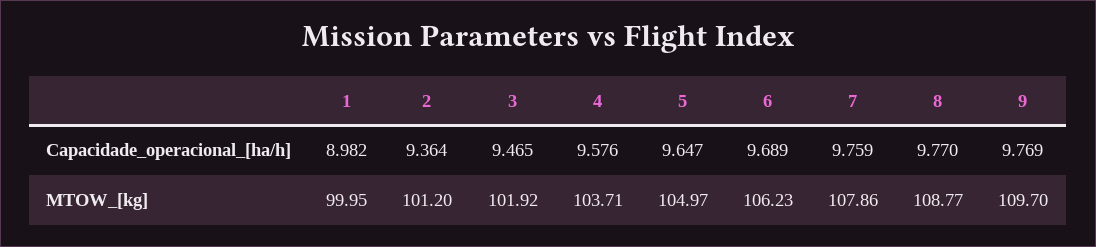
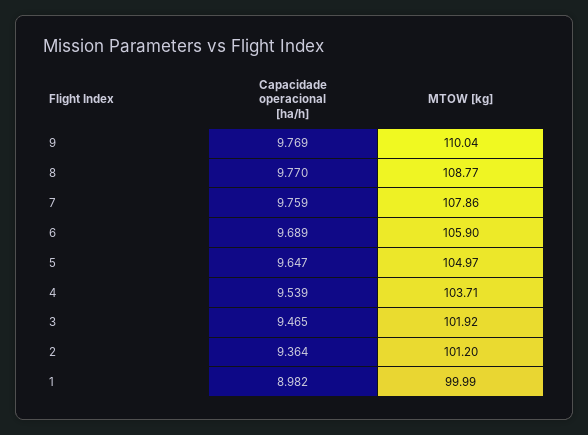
  {
    "1": {
      "Capacidade_operacional_[ha/h]": 8.982,
-     "MTOW_[kg]": 99.95
+     "MTOW_[kg]": 99.99
    },
    "2": {
      "Capacidade_operacional_[ha/h]": 9.364,
      "MTOW_[kg]": 101.2
    },
    "3": {
      "Capacidade_operacional_[ha/h]": 9.465,
      "MTOW_[kg]": 101.92
    },
    "4": {
-     "Capacidade_operacional_[ha/h]": 9.576,
+     "Capacidade_operacional_[ha/h]": 9.539,
      "MTOW_[kg]": 103.71
    },
    "5": {
      "Capacidade_operacional_[ha/h]": 9.647,
      "MTOW_[kg]": 104.97
    },
    "6": {
      "Capacidade_operacional_[ha/h]": 9.689,
-     "MTOW_[kg]": 106.23
+     "MTOW_[kg]": 105.9
    },
    "7": {
      "Capacidade_operacional_[ha/h]": 9.759,
      "MTOW_[kg]": 107.86
    },
    "8": {
      "Capacidade_operacional_[ha/h]": 9.77,
      "MTOW_[kg]": 108.77
    },
    "9": {
      "Capacidade_operacional_[ha/h]": 9.769,
-     "MTOW_[kg]": 109.7
+     "MTOW_[kg]": 110.04
    }
  }

